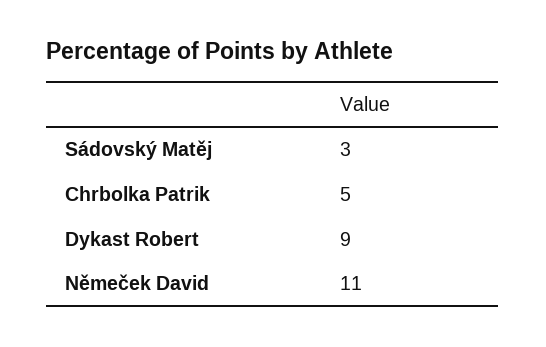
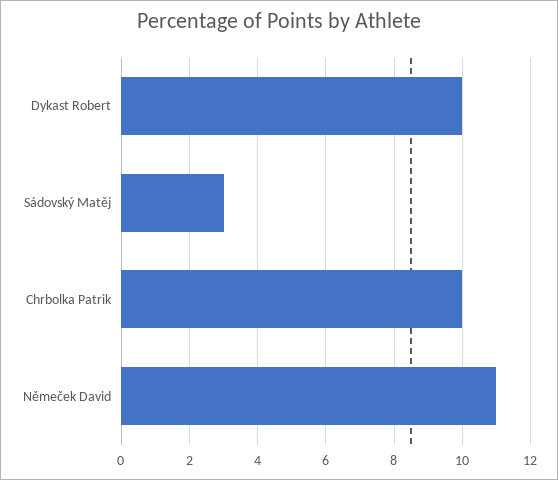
  {
    "Sádovský Matěj": 3,
-   "Chrbolka Patrik": 5,
+   "Chrbolka Patrik": 10,
-   "Dykast Robert": 9,
+   "Dykast Robert": 10,
    "Němeček David": 11
  }

